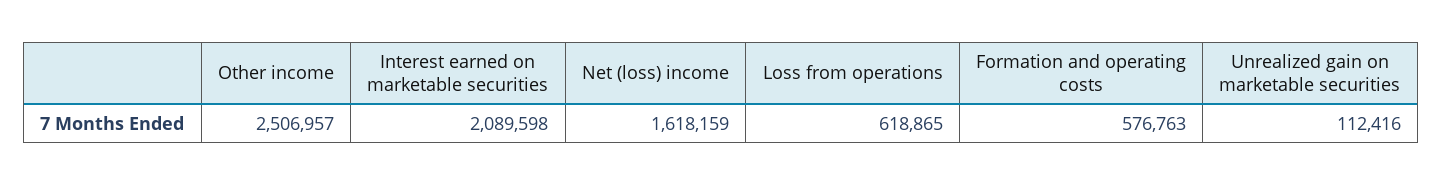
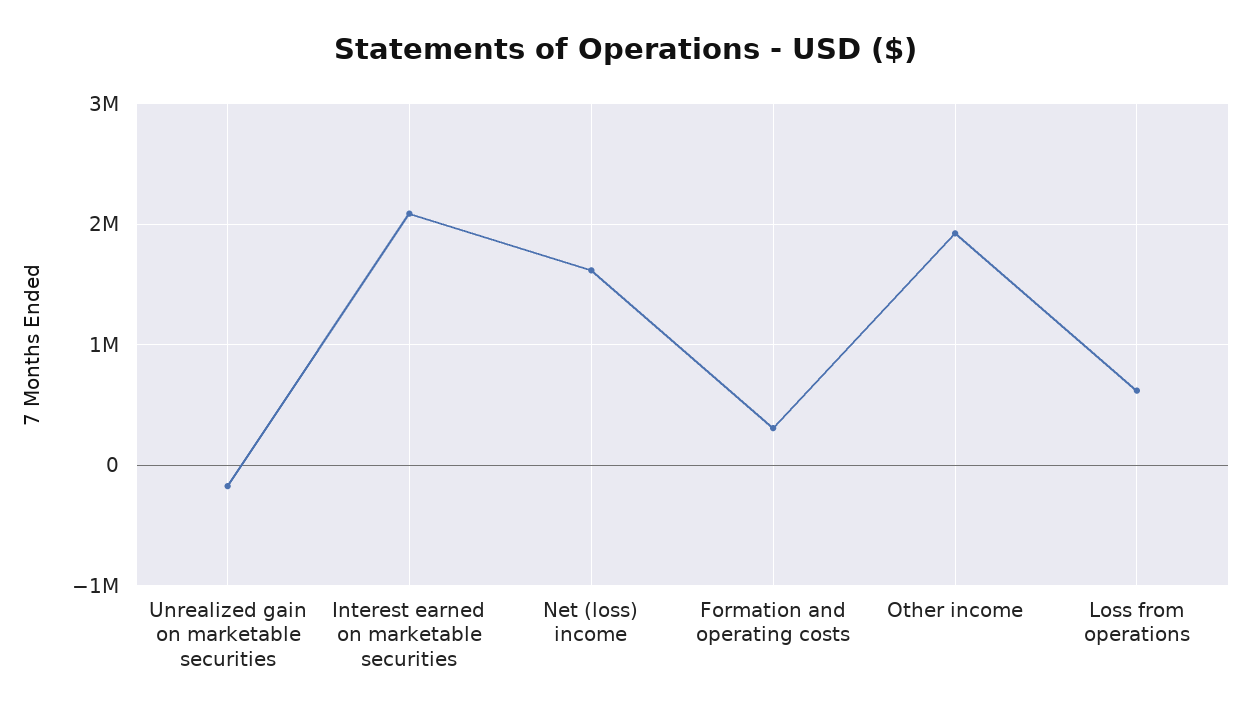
  {
-   "Other income": 2506957,
+   "Other income": 1900000,
    "Interest earned on marketable securities": 2089598,
    "Net (loss) income": 1618159,
    "Loss from operations": 618865,
-   "Formation and operating costs": 576763,
+   "Formation and operating costs": 300000,
-   "Unrealized gain on marketable securities": 112416
+   "Unrealized gain on marketable securities": -200000
  }

